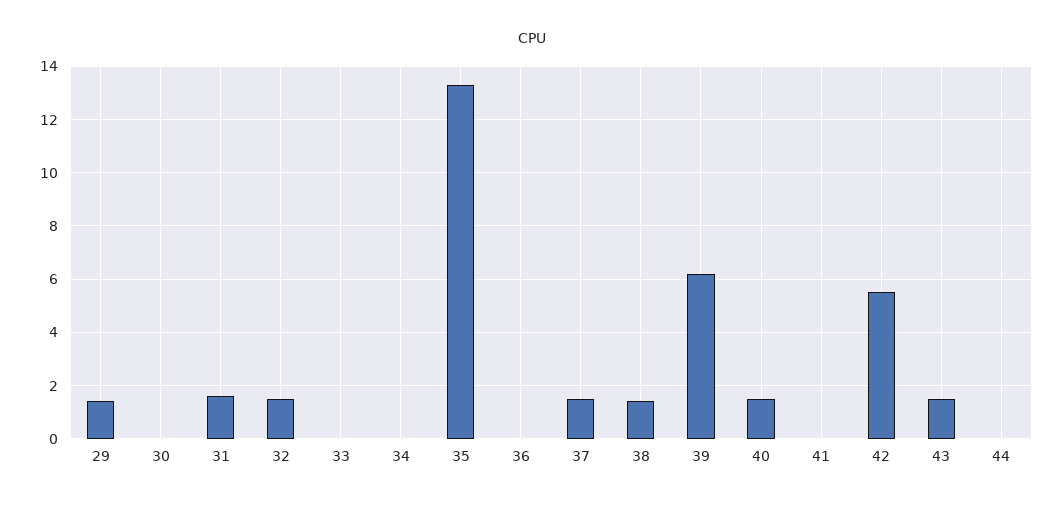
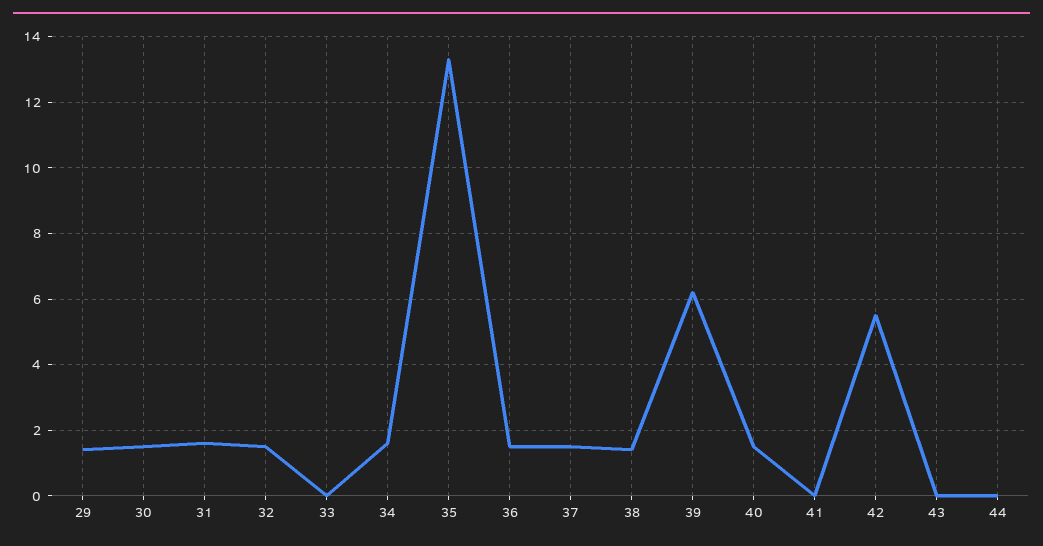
  {
    "29": 1.5,
-   "30": 0,
+   "30": 1.5,
    "31": 1.5,
    "32": 1.5,
    "33": 0,
-   "34": 0,
+   "34": 1.5,
    "35": 13.5,
-   "36": 0,
+   "36": 1.5,
    "37": 1.5,
    "38": 1.5,
    "39": 6,
    "40": 1.5,
    "41": 0,
    "42": 5.5,
-   "43": 1.5,
+   "43": 0,
    "44": 0
  }

